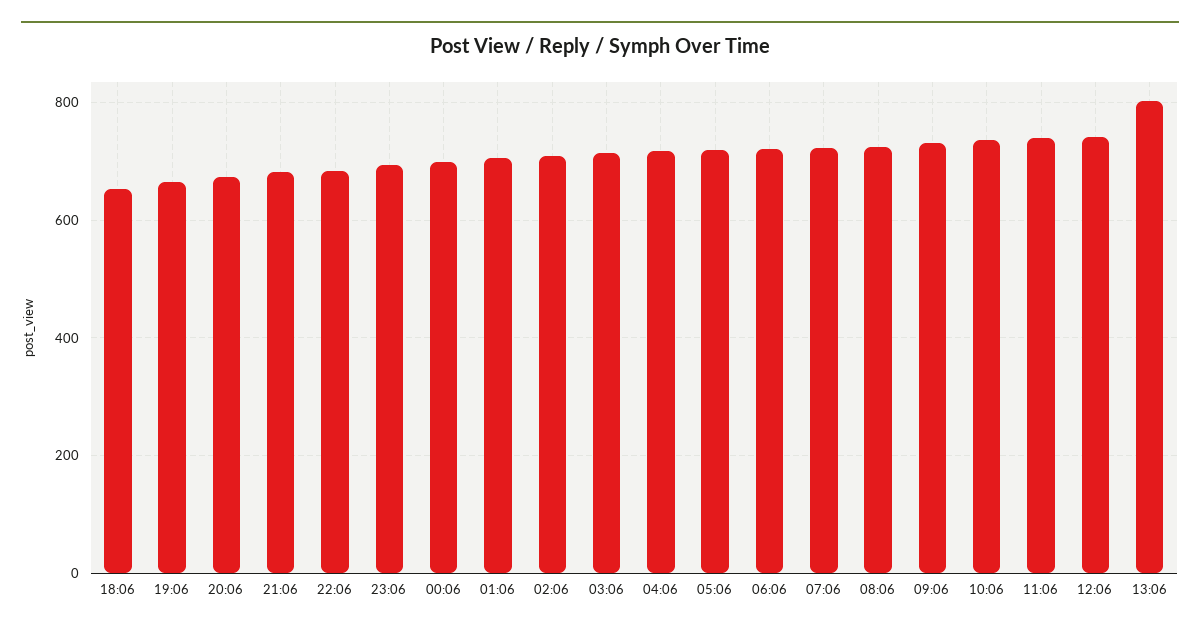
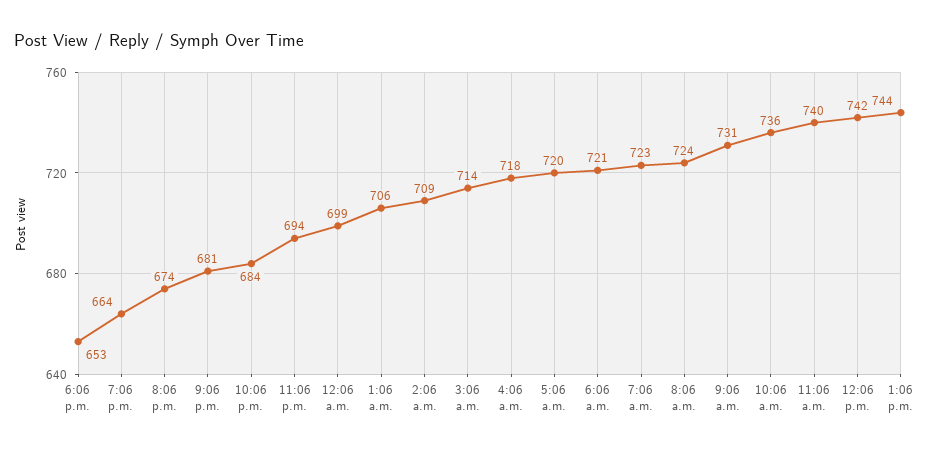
  {
    "18:06": 653,
    "19:06": 664,
    "20:06": 674,
    "21:06": 681,
    "22:06": 684,
    "23:06": 694,
    "00:06": 699,
    "01:06": 706,
    "02:06": 709,
    "03:06": 714,
    "04:06": 718,
    "05:06": 720,
    "06:06": 721,
    "07:06": 723,
    "08:06": 724,
    "09:06": 731,
    "10:06": 736,
    "11:06": 740,
    "12:06": 742,
-   "13:06": 800
+   "13:06": 744
  }

